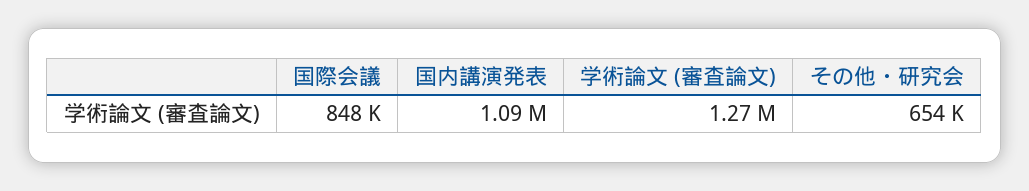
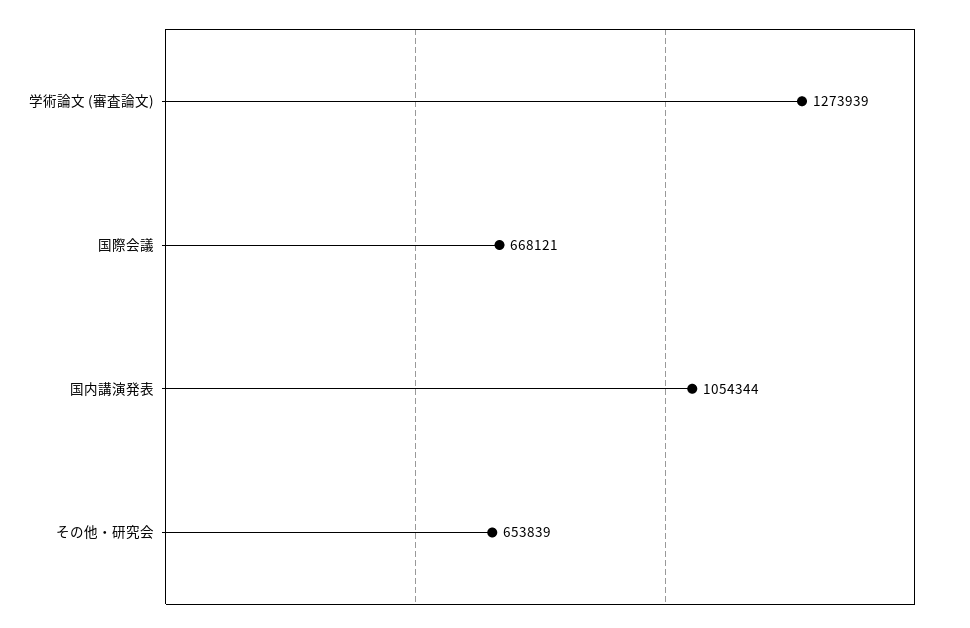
  {
-   "国際会議": 848000,
+   "国際会議": 668121,
-   "国内講演発表": 1090000,
+   "国内講演発表": 1054344,
    "学術論文 (審査論文)": 1273939,
    "その他・研究会": 653839
  }

